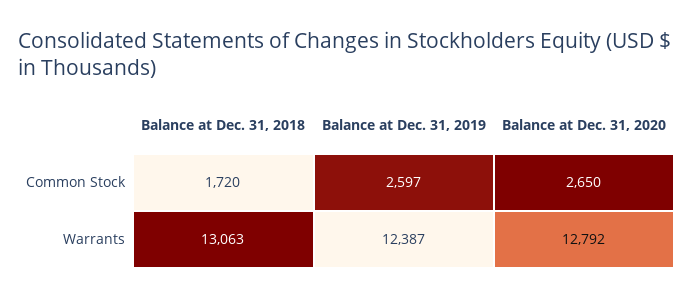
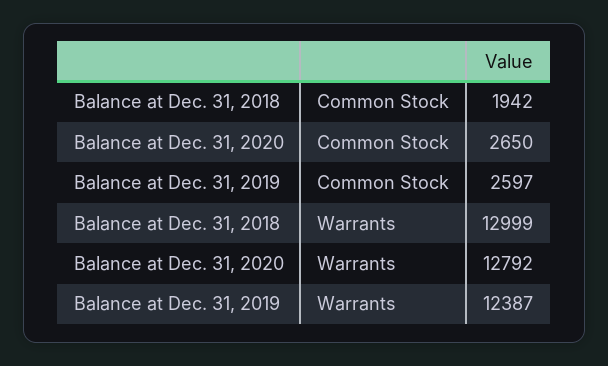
  {
    "Balance at Dec. 31, 2018": {
-     "Common Stock": 1720,
+     "Common Stock": 1942,
-     "Warrants": 13063
+     "Warrants": 12999
    },
    "Balance at Dec. 31, 2019": {
      "Common Stock": 2597,
      "Warrants": 12387
    },
    "Balance at Dec. 31, 2020": {
      "Common Stock": 2650,
      "Warrants": 12792
    }
  }

